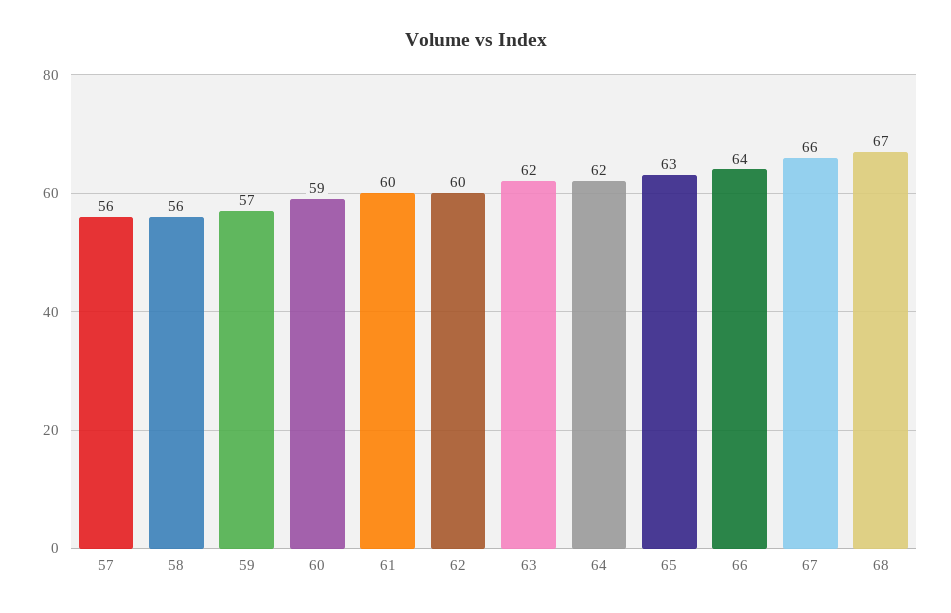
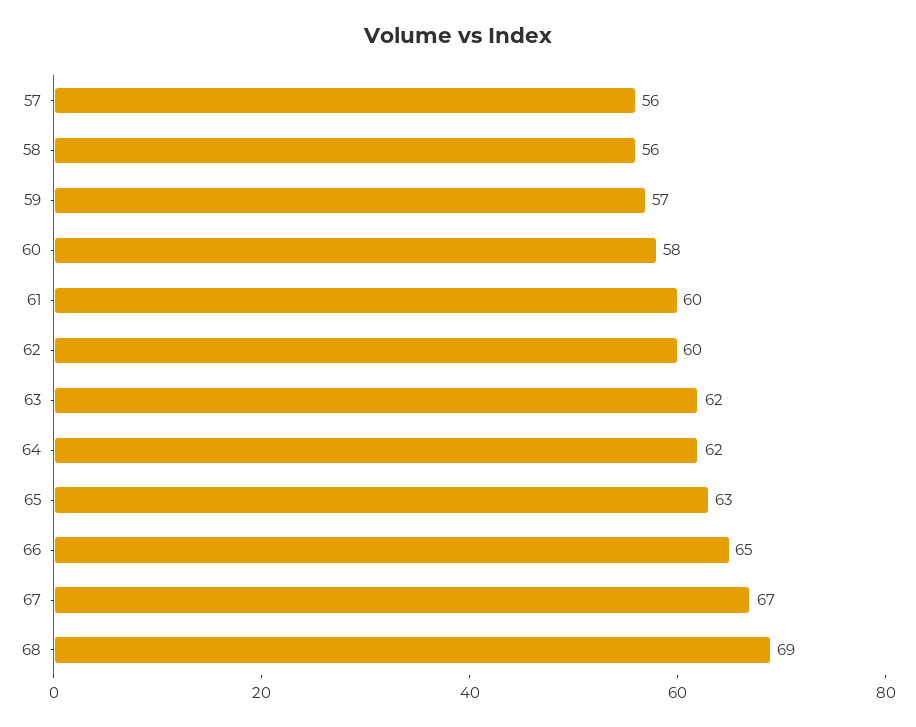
  {
    "57": 56,
    "58": 56,
    "59": 57,
-   "60": 59,
+   "60": 58,
    "61": 60,
    "62": 60,
    "63": 62,
    "64": 62,
    "65": 63,
-   "66": 64,
+   "66": 65,
-   "67": 66,
+   "67": 67,
-   "68": 67
+   "68": 69
  }

